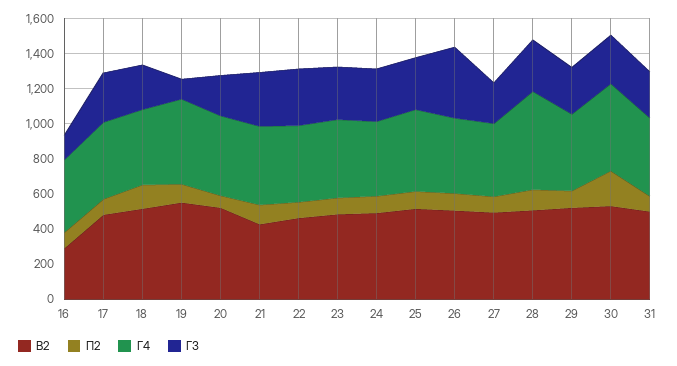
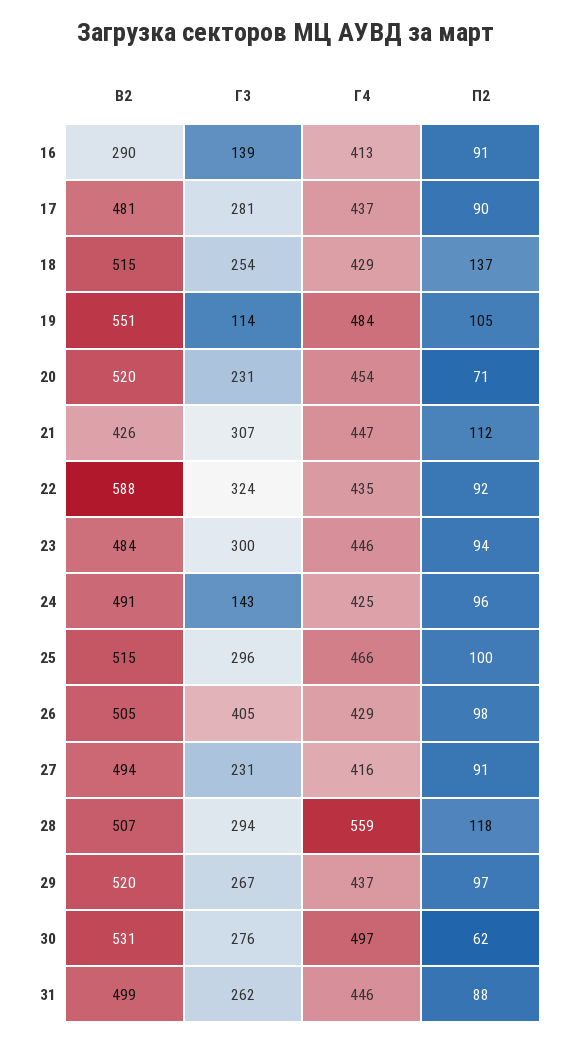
  {
    "В2": {
      "16": 290,
      "17": 481,
      "18": 515,
      "19": 551,
      "20": 520,
      "21": 426,
-     "22": 450,
+     "22": 588,
      "23": 484,
      "24": 491,
      "25": 515,
      "26": 505,
      "27": 494,
      "28": 507,
      "29": 520,
      "30": 531,
      "31": 499
    },
    "П2": {
      "16": 91,
      "17": 90,
      "18": 137,
      "19": 105,
      "20": 71,
      "21": 112,
      "22": 92,
      "23": 94,
      "24": 96,
      "25": 100,
      "26": 98,
      "27": 91,
      "28": 118,
      "29": 97,
-     "30": 200,
+     "30": 62,
      "31": 88
    },
    "Г4": {
      "16": 413,
      "17": 437,
      "18": 429,
      "19": 484,
      "20": 454,
      "21": 447,
      "22": 435,
      "23": 446,
      "24": 425,
      "25": 466,
      "26": 429,
      "27": 416,
      "28": 559,
      "29": 437,
      "30": 497,
      "31": 446
    },
    "Г3": {
      "16": 139,
      "17": 281,
      "18": 254,
      "19": 114,
      "20": 231,
      "21": 307,
      "22": 324,
      "23": 300,
-     "24": 300,
+     "24": 143,
      "25": 296,
      "26": 405,
      "27": 231,
      "28": 294,
      "29": 267,
      "30": 276,
      "31": 262
    }
  }

